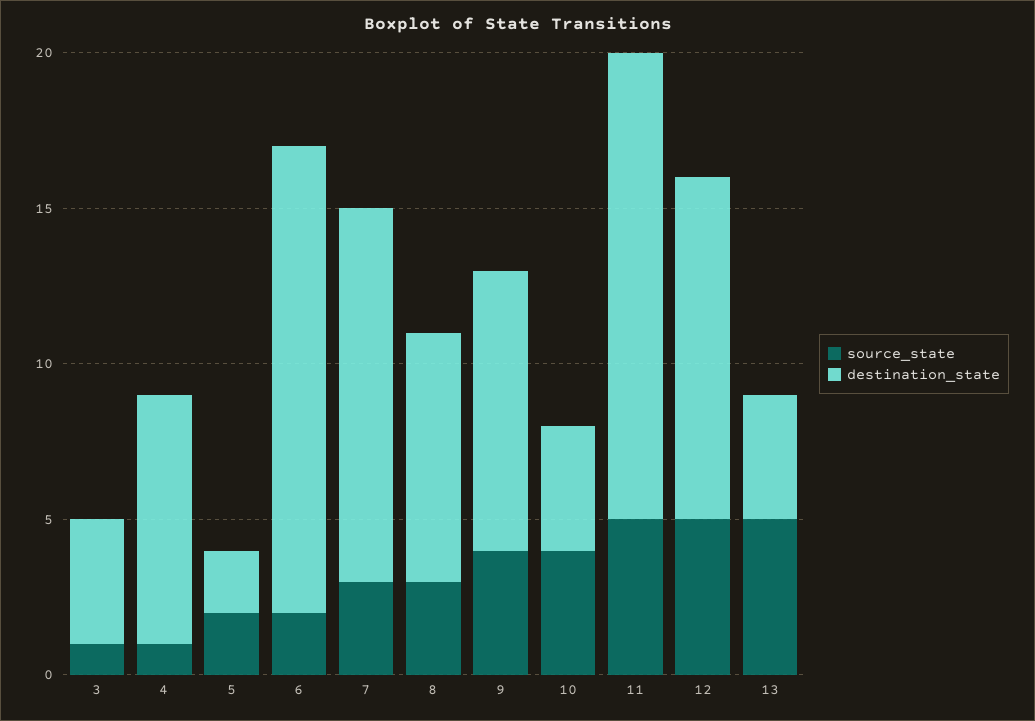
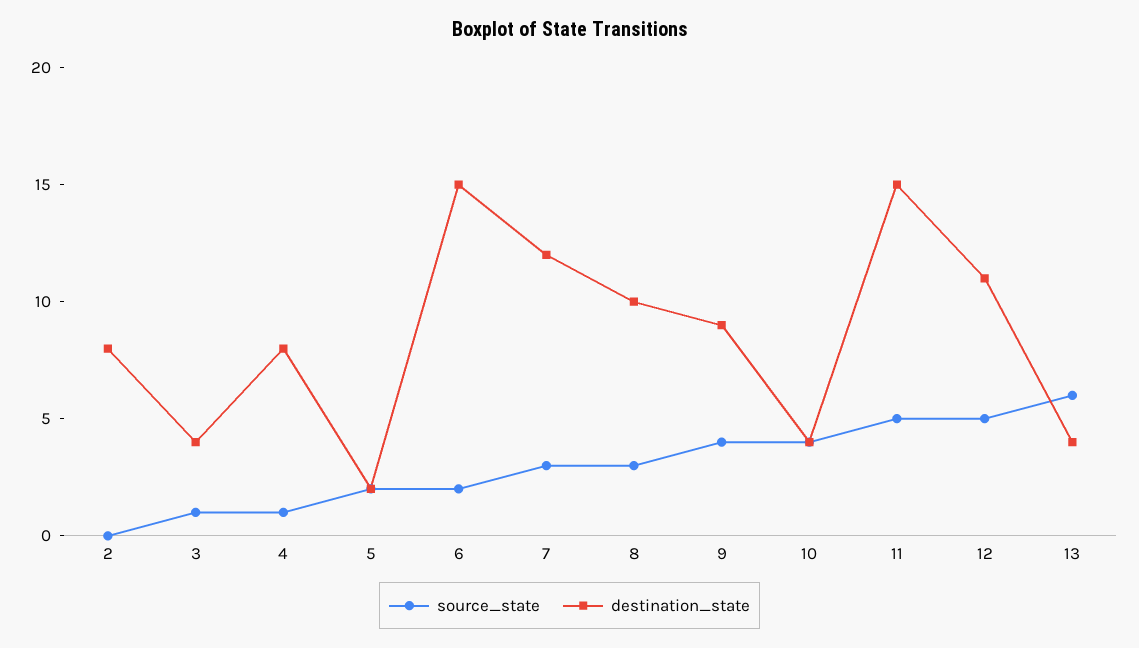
  {
    "source_state": {
      "3": 1,
      "4": 1,
      "5": 2,
      "6": 2,
      "7": 3,
      "8": 3,
      "9": 4,
      "10": 4,
      "11": 5,
      "12": 5,
-     "13": 5
+     "13": 6,
+     "2": 0
    },
    "destination_state": {
      "3": 4,
      "4": 8,
      "5": 2,
      "6": 15,
      "7": 12,
-     "8": 8,
+     "8": 10,
      "9": 9,
      "10": 4,
      "11": 15,
      "12": 11,
-     "13": 4
+     "13": 4,
+     "2": 8
    }
  }

